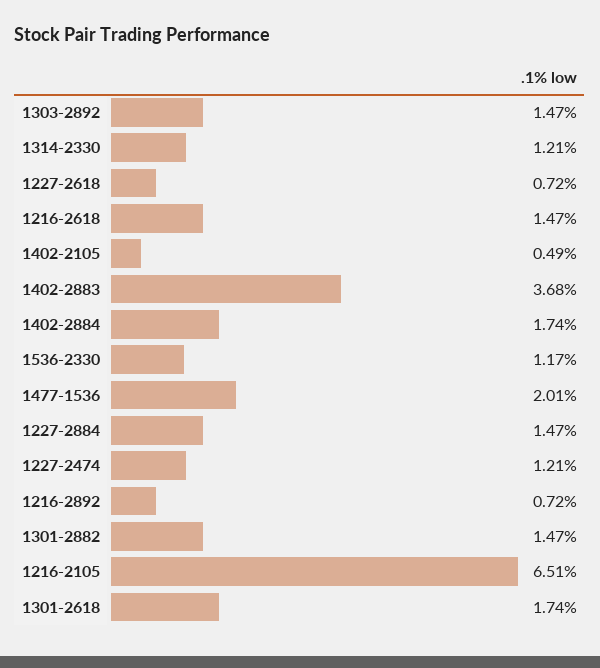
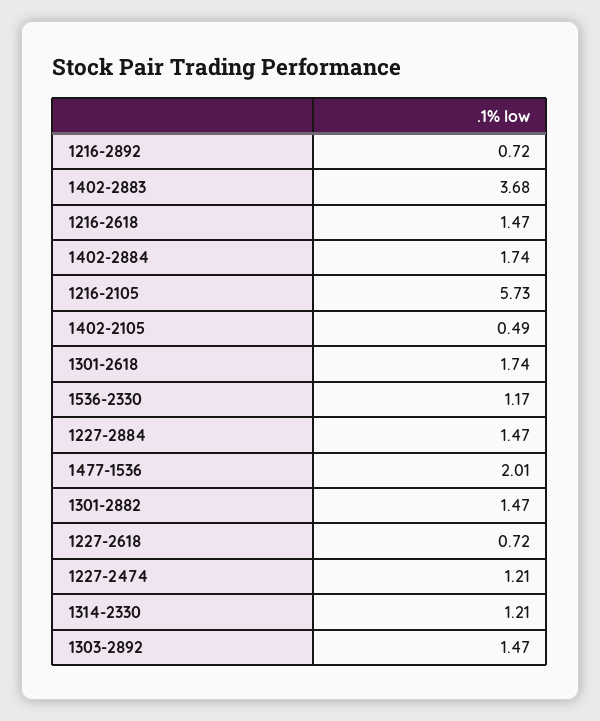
  {
    "1303-2892": 1.47,
    "1314-2330": 1.21,
    "1227-2618": 0.72,
    "1216-2618": 1.47,
    "1402-2105": 0.49,
    "1402-2883": 3.68,
    "1402-2884": 1.74,
    "1536-2330": 1.17,
    "1477-1536": 2.01,
    "1227-2884": 1.47,
    "1227-2474": 1.21,
    "1216-2892": 0.72,
    "1301-2882": 1.47,
-   "1216-2105": 6.51,
+   "1216-2105": 5.73,
    "1301-2618": 1.74
  }

